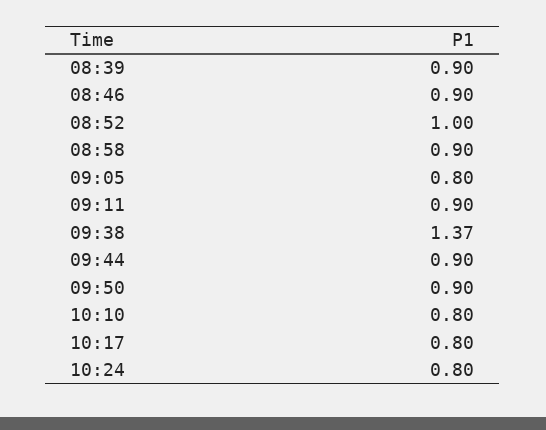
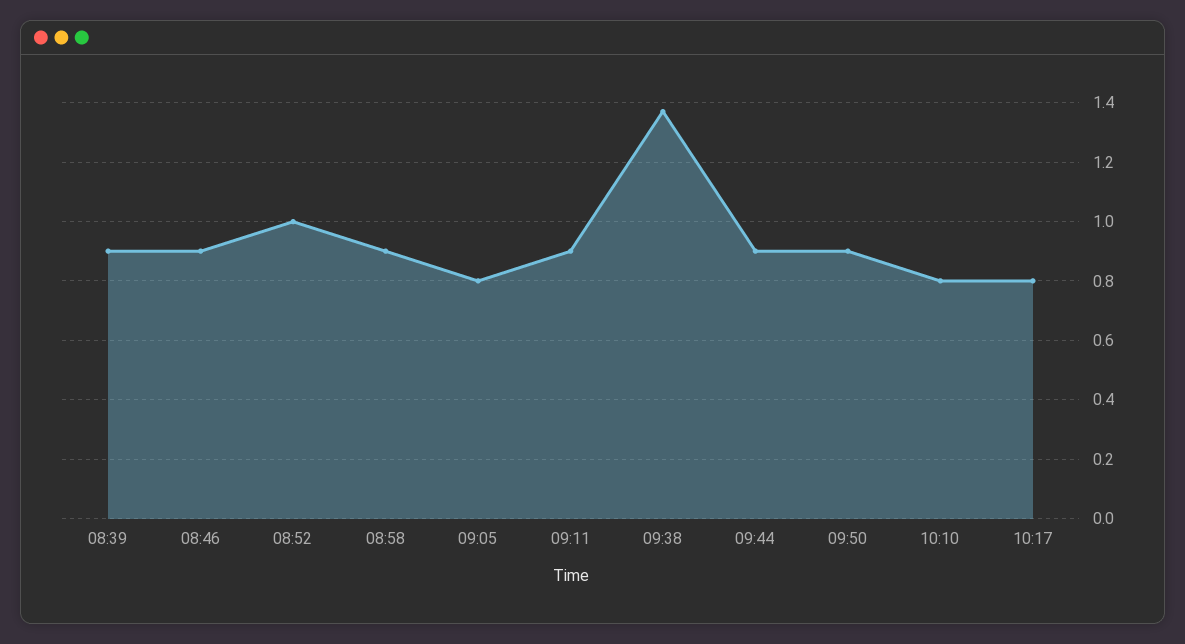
  {
    "08:39": 0.9,
    "08:46": 0.9,
    "08:52": 1,
    "08:58": 0.9,
    "09:05": 0.8,
    "09:11": 0.9,
    "09:38": 1.37,
    "09:44": 0.9,
    "09:50": 0.9,
    "10:10": 0.8,
-   "10:17": 0.8,
+   "10:17": 0.8
-   "10:24": 0.8
  }

